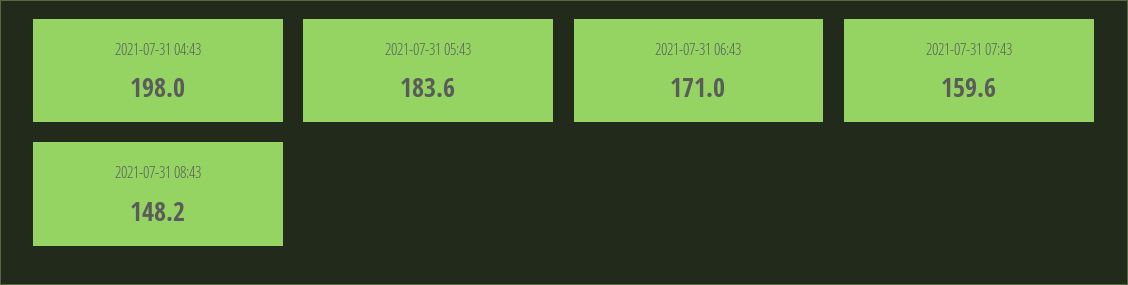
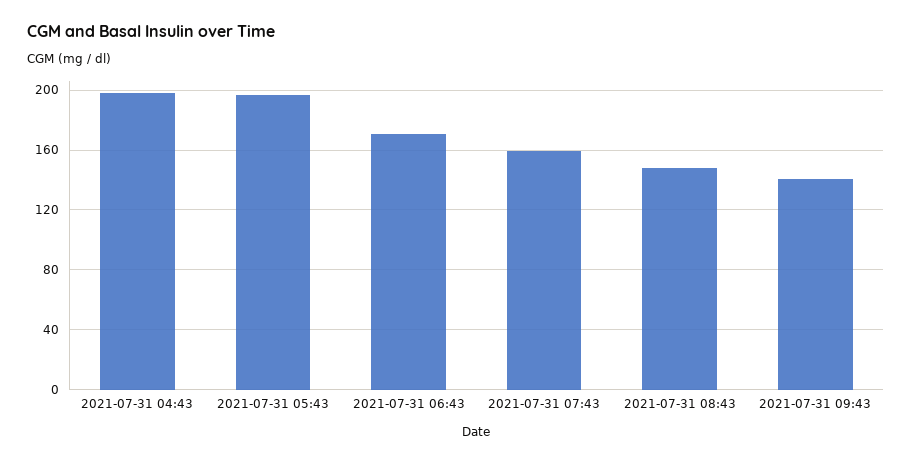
  {
    "2021-07-31 04:43": 198,
-   "2021-07-31 05:43": 183.6,
+   "2021-07-31 05:43": 195,
    "2021-07-31 06:43": 171,
    "2021-07-31 07:43": 159.6,
-   "2021-07-31 08:43": 148.2
+   "2021-07-31 08:43": 148.2,
+   "2021-07-31 09:43": 140
  }

